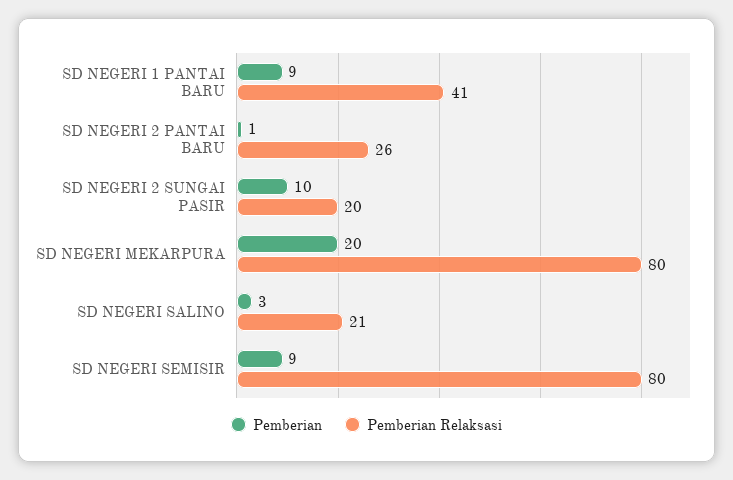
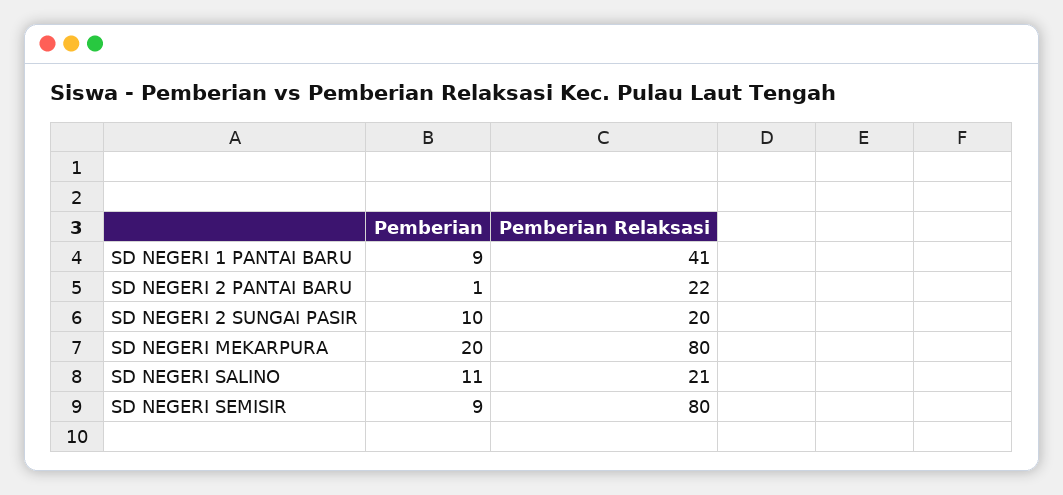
  {
    "Pemberian": {
      "SD NEGERI 1 PANTAI BARU": 9,
      "SD NEGERI 2 PANTAI BARU": 1,
      "SD NEGERI 2 SUNGAI PASIR": 10,
      "SD NEGERI MEKARPURA": 20,
-     "SD NEGERI SALINO": 3,
+     "SD NEGERI SALINO": 11,
      "SD NEGERI SEMISIR": 9
    },
    "Pemberian Relaksasi": {
      "SD NEGERI 1 PANTAI BARU": 41,
-     "SD NEGERI 2 PANTAI BARU": 26,
+     "SD NEGERI 2 PANTAI BARU": 22,
      "SD NEGERI 2 SUNGAI PASIR": 20,
      "SD NEGERI MEKARPURA": 80,
      "SD NEGERI SALINO": 21,
      "SD NEGERI SEMISIR": 80
    }
  }

